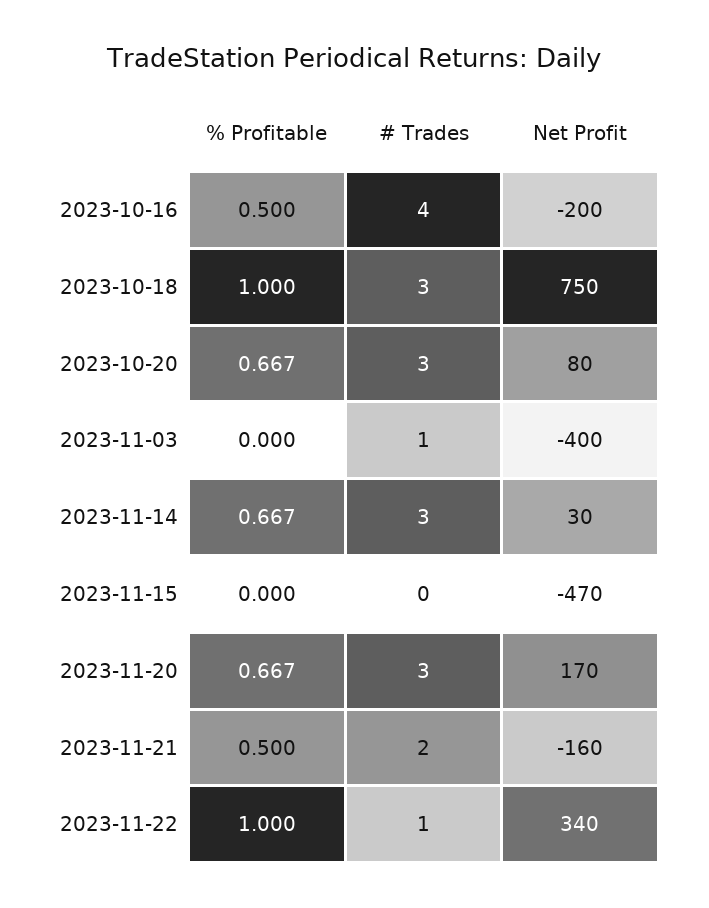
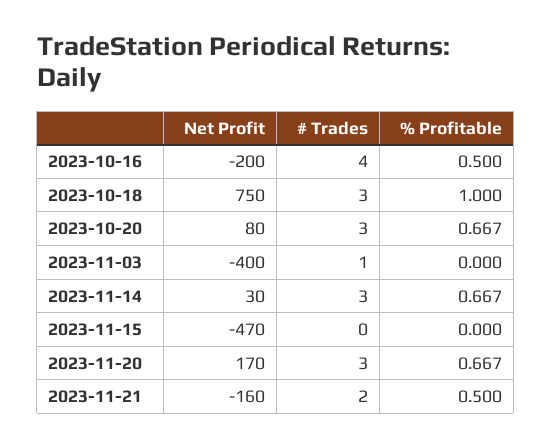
  {
    "% Profitable": {
      "2023-10-16": 0.5,
      "2023-10-18": 1,
      "2023-10-20": 0.667,
      "2023-11-03": 0,
      "2023-11-14": 0.667,
      "2023-11-15": 0,
      "2023-11-20": 0.667,
-     "2023-11-21": 0.5,
+     "2023-11-21": 0.5
-     "2023-11-22": 1
    },
    "# Trades": {
      "2023-10-16": 4,
      "2023-10-18": 3,
      "2023-10-20": 3,
      "2023-11-03": 1,
      "2023-11-14": 3,
      "2023-11-15": 0,
      "2023-11-20": 3,
-     "2023-11-21": 2,
+     "2023-11-21": 2
-     "2023-11-22": 1
    },
    "Net Profit": {
      "2023-10-16": -200,
      "2023-10-18": 750,
      "2023-10-20": 80,
      "2023-11-03": -400,
      "2023-11-14": 30,
      "2023-11-15": -470,
      "2023-11-20": 170,
-     "2023-11-21": -160,
+     "2023-11-21": -160
-     "2023-11-22": 340
    }
  }

